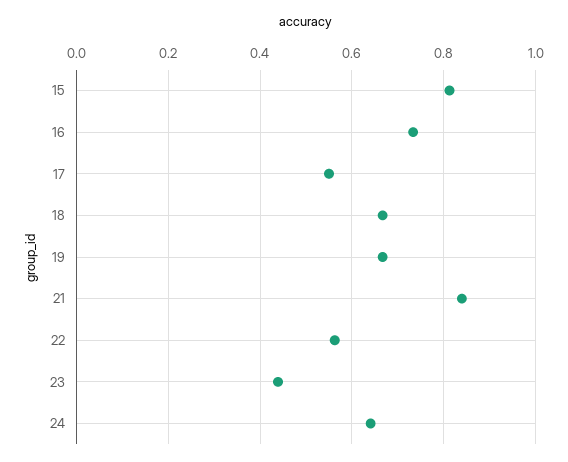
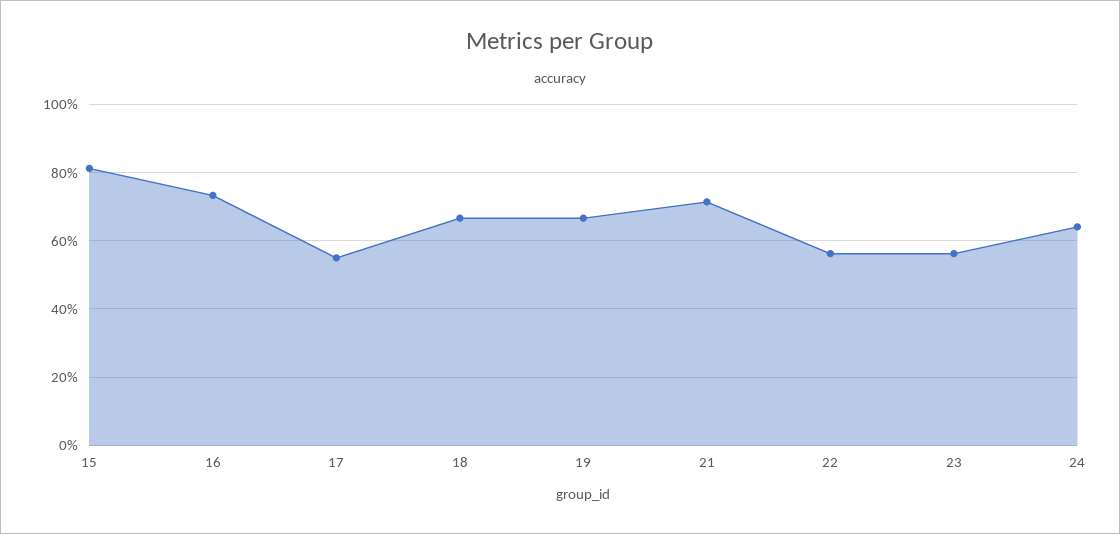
  {
    "15": 0.82,
    "16": 0.74,
    "17": 0.56,
    "18": 0.66,
    "19": 0.66,
-   "21": 0.84,
+   "21": 0.72,
    "22": 0.56,
-   "23": 0.44,
+   "23": 0.56,
    "24": 0.64
  }

